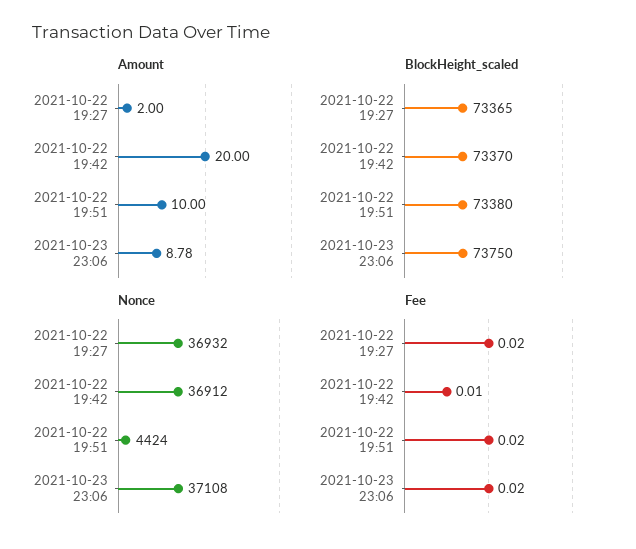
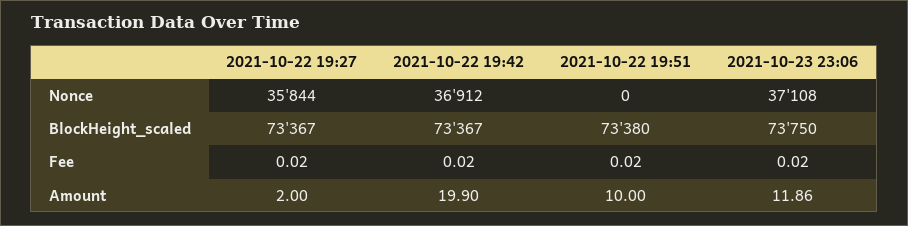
  {
    "Amount": {
      "2021-10-22 19:27": 2,
-     "2021-10-22 19:42": 20,
+     "2021-10-22 19:42": 19.9,
      "2021-10-22 19:51": 10,
-     "2021-10-23 23:06": 8.78
+     "2021-10-23 23:06": 11.86
    },
    "BlockHeight_scaled": {
-     "2021-10-22 19:27": 73365,
+     "2021-10-22 19:27": 73367,
-     "2021-10-22 19:42": 73370,
+     "2021-10-22 19:42": 73367,
      "2021-10-22 19:51": 73380,
      "2021-10-23 23:06": 73750
    },
    "Nonce": {
-     "2021-10-22 19:27": 36932,
+     "2021-10-22 19:27": 35844,
      "2021-10-22 19:42": 36912,
-     "2021-10-22 19:51": 4424,
+     "2021-10-22 19:51": 0,
      "2021-10-23 23:06": 37108
    },
    "Fee": {
      "2021-10-22 19:27": 0.02,
-     "2021-10-22 19:42": 0.01,
+     "2021-10-22 19:42": 0.02,
      "2021-10-22 19:51": 0.02,
      "2021-10-23 23:06": 0.02
    }
  }

